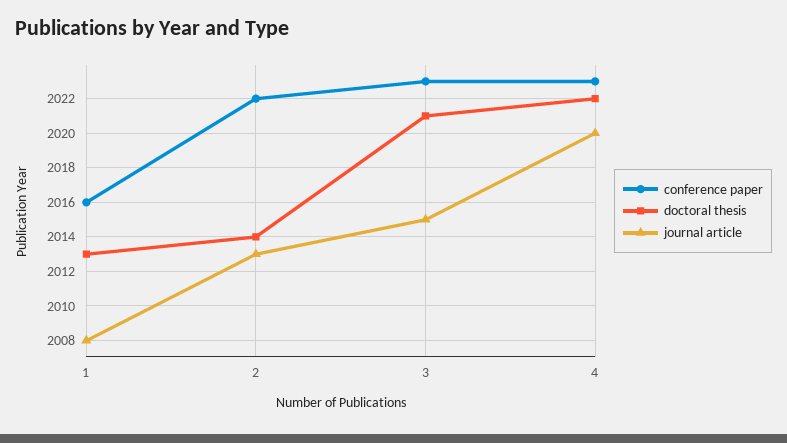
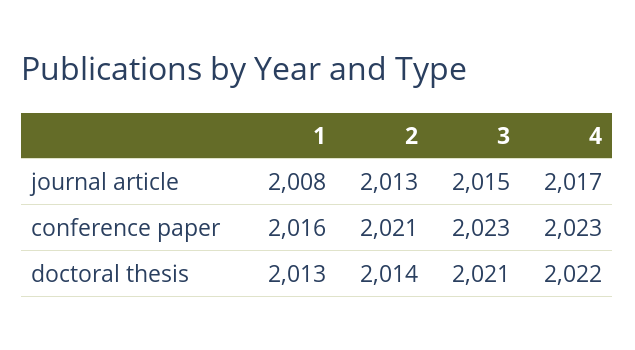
  {
    "conference paper": {
      "1": 2016,
-     "2": 2022,
+     "2": 2021,
      "3": 2023,
      "4": 2023
    },
    "doctoral thesis": {
      "1": 2013,
      "2": 2014,
      "3": 2021,
      "4": 2022
    },
    "journal article": {
      "1": 2008,
      "2": 2013,
      "3": 2015,
-     "4": 2020
+     "4": 2017
    }
  }

